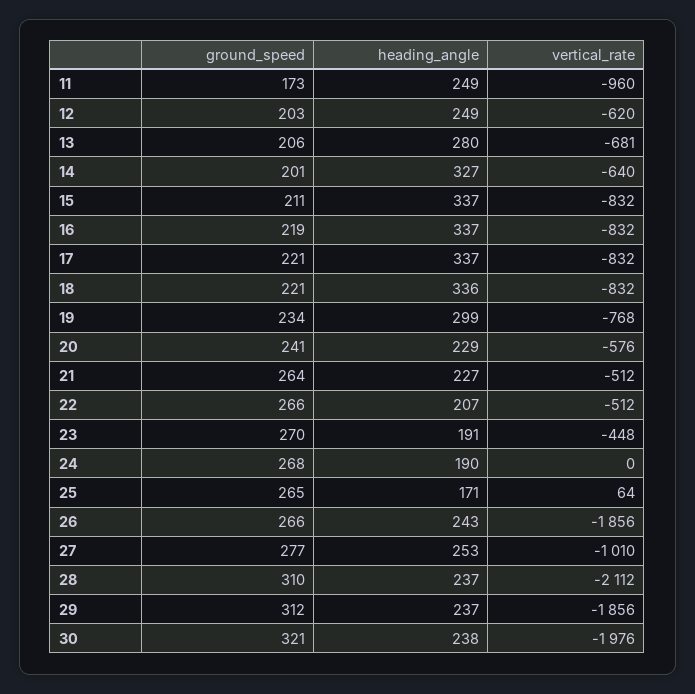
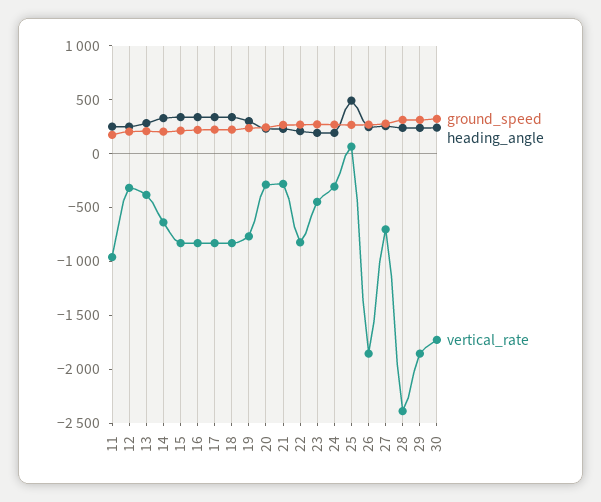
  {
    "ground_speed": {
      "11": 173,
      "12": 203,
      "13": 206,
      "14": 201,
      "15": 211,
      "16": 219,
      "17": 221,
      "18": 221,
      "19": 234,
      "20": 241,
      "21": 264,
      "22": 266,
      "23": 270,
      "24": 268,
      "25": 265,
      "26": 266,
      "27": 277,
      "28": 310,
      "29": 312,
      "30": 321
    },
    "heading_angle": {
      "11": 249,
      "12": 249,
      "13": 280,
      "14": 327,
      "15": 337,
      "16": 337,
      "17": 337,
      "18": 336,
      "19": 299,
      "20": 229,
      "21": 227,
      "22": 207,
      "23": 191,
      "24": 190,
-     "25": 171,
+     "25": 500,
      "26": 243,
      "27": 253,
      "28": 237,
      "29": 237,
      "30": 238
    },
    "vertical_rate": {
      "11": -960,
-     "12": -620,
+     "12": -300,
-     "13": -681,
+     "13": -400,
      "14": -640,
      "15": -832,
      "16": -832,
      "17": -832,
      "18": -832,
      "19": -768,
-     "20": -576,
+     "20": -300,
-     "21": -512,
+     "21": -300,
-     "22": -512,
+     "22": -800,
      "23": -448,
-     "24": 0,
+     "24": -300,
      "25": 64,
      "26": -1856,
-     "27": -1010,
+     "27": -700,
-     "28": -2112,
+     "28": -2400,
      "29": -1856,
-     "30": -1976
+     "30": -1700
    }
  }

